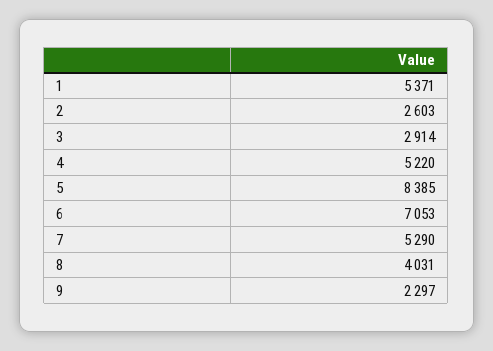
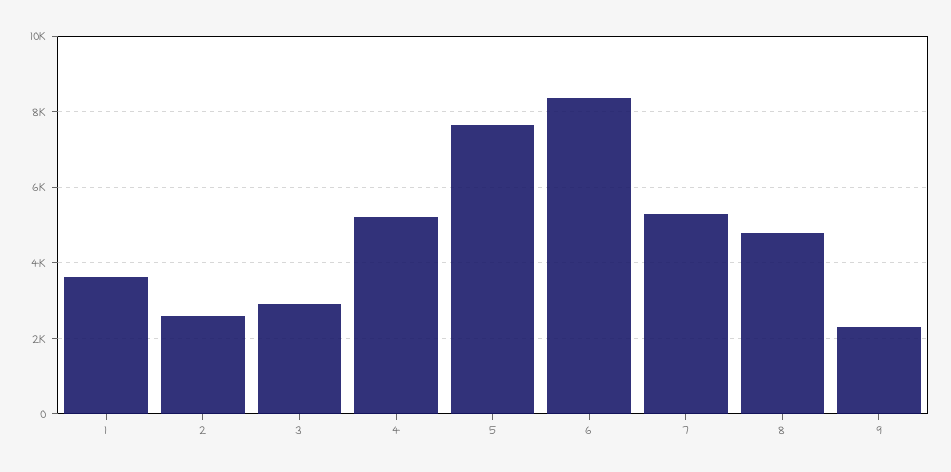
  {
-   "1": 5371,
+   "1": 3600,
    "2": 2603,
    "3": 2914,
    "4": 5220,
-   "5": 8385,
+   "5": 7600,
-   "6": 7053,
+   "6": 8400,
    "7": 5290,
-   "8": 4031,
+   "8": 4800,
    "9": 2297
  }

